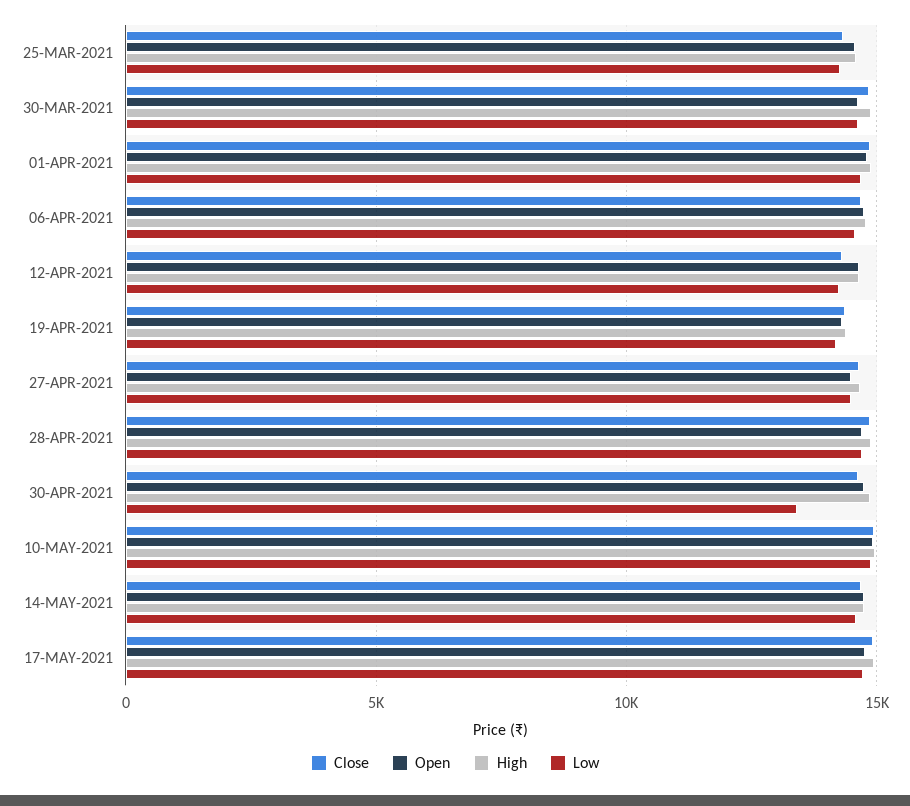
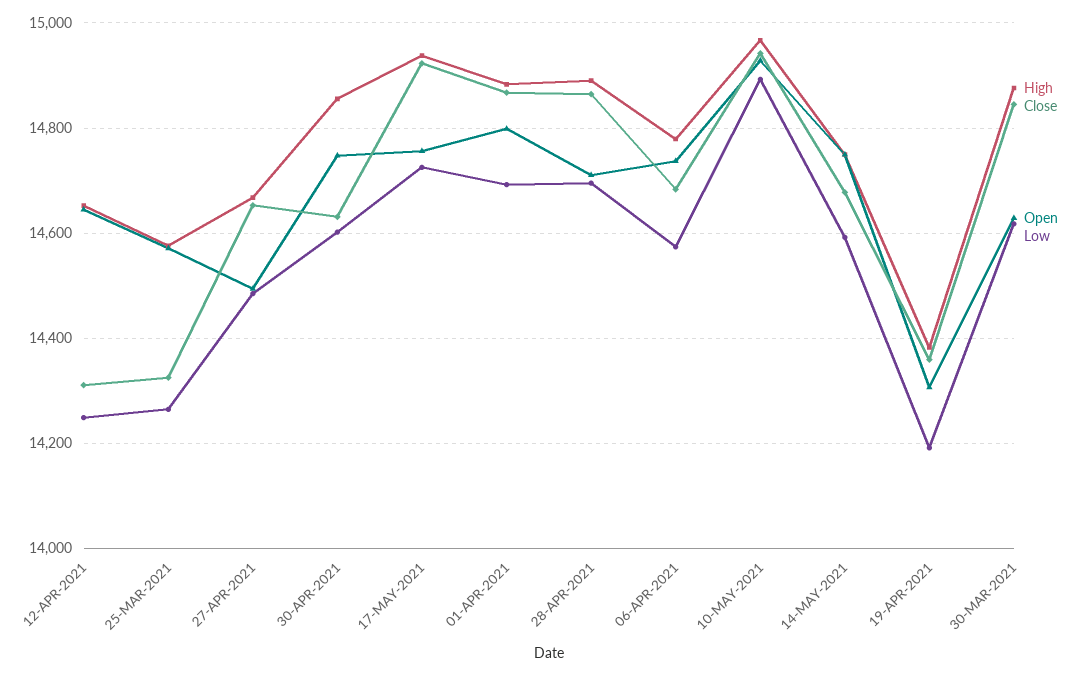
  {
    "Close": {
      "25-MAR-2021": 14320,
      "30-MAR-2021": 14840,
      "01-APR-2021": 14860,
      "06-APR-2021": 14680,
      "12-APR-2021": 14320,
      "19-APR-2021": 14360,
      "27-APR-2021": 14660,
      "28-APR-2021": 14860,
      "30-APR-2021": 14640,
      "10-MAY-2021": 14940,
      "14-MAY-2021": 14680,
      "17-MAY-2021": 14920
    },
    "Open": {
      "25-MAR-2021": 14580,
      "30-MAR-2021": 14620,
      "01-APR-2021": 14800,
      "06-APR-2021": 14740,
      "12-APR-2021": 14640,
      "19-APR-2021": 14300,
      "27-APR-2021": 14500,
      "28-APR-2021": 14720,
      "30-APR-2021": 14740,
      "10-MAY-2021": 14920,
      "14-MAY-2021": 14740,
      "17-MAY-2021": 14760
    },
    "High": {
      "25-MAR-2021": 14580,
      "30-MAR-2021": 14880,
      "01-APR-2021": 14880,
      "06-APR-2021": 14780,
      "12-APR-2021": 14660,
      "19-APR-2021": 14380,
      "27-APR-2021": 14660,
      "28-APR-2021": 14900,
      "30-APR-2021": 14860,
      "10-MAY-2021": 14960,
      "14-MAY-2021": 14740,
      "17-MAY-2021": 14940
    },
    "Low": {
      "25-MAR-2021": 14260,
      "30-MAR-2021": 14620,
      "01-APR-2021": 14700,
      "06-APR-2021": 14580,
      "12-APR-2021": 14240,
      "19-APR-2021": 14200,
      "27-APR-2021": 14480,
      "28-APR-2021": 14700,
-     "30-APR-2021": 13500,
+     "30-APR-2021": 14600,
      "10-MAY-2021": 14900,
      "14-MAY-2021": 14600,
      "17-MAY-2021": 14720
    }
  }

